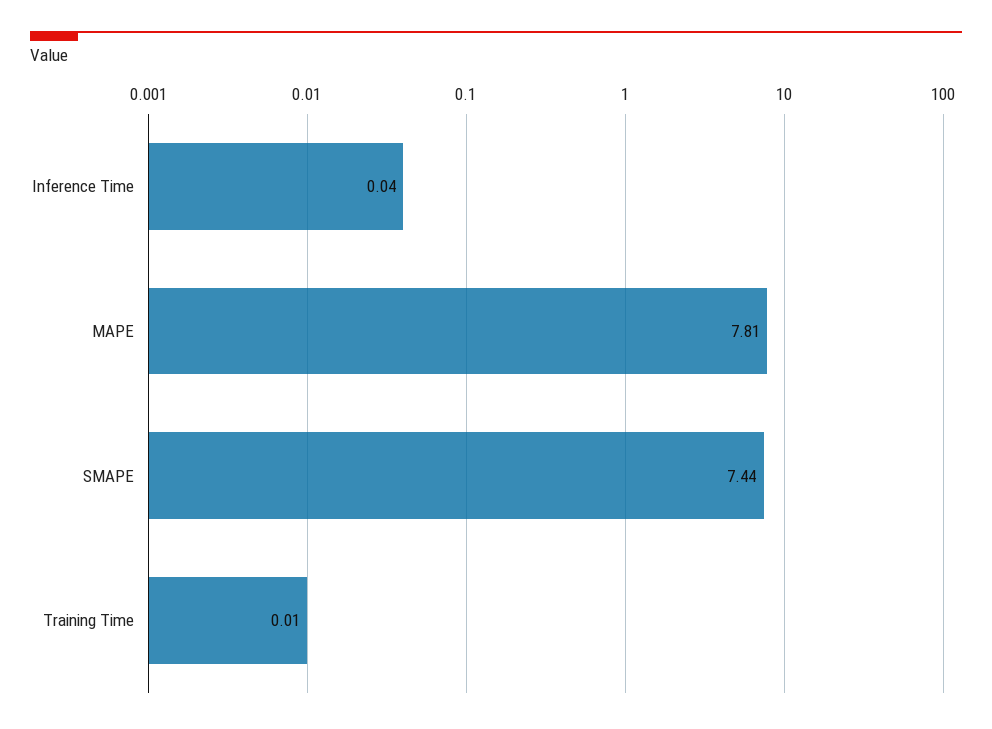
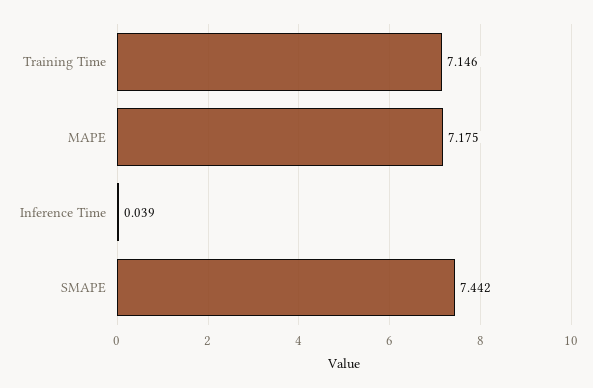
  {
    "Inference Time": 0.039,
-   "MAPE": 7.81,
+   "MAPE": 7.175,
    "SMAPE": 7.442,
-   "Training Time": 0.01
+   "Training Time": 7.146
  }

